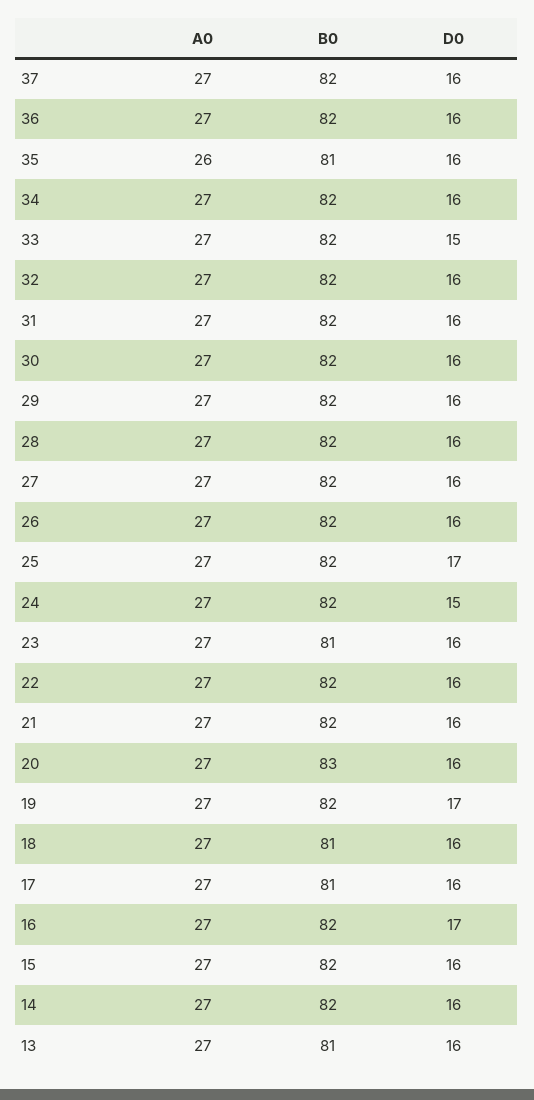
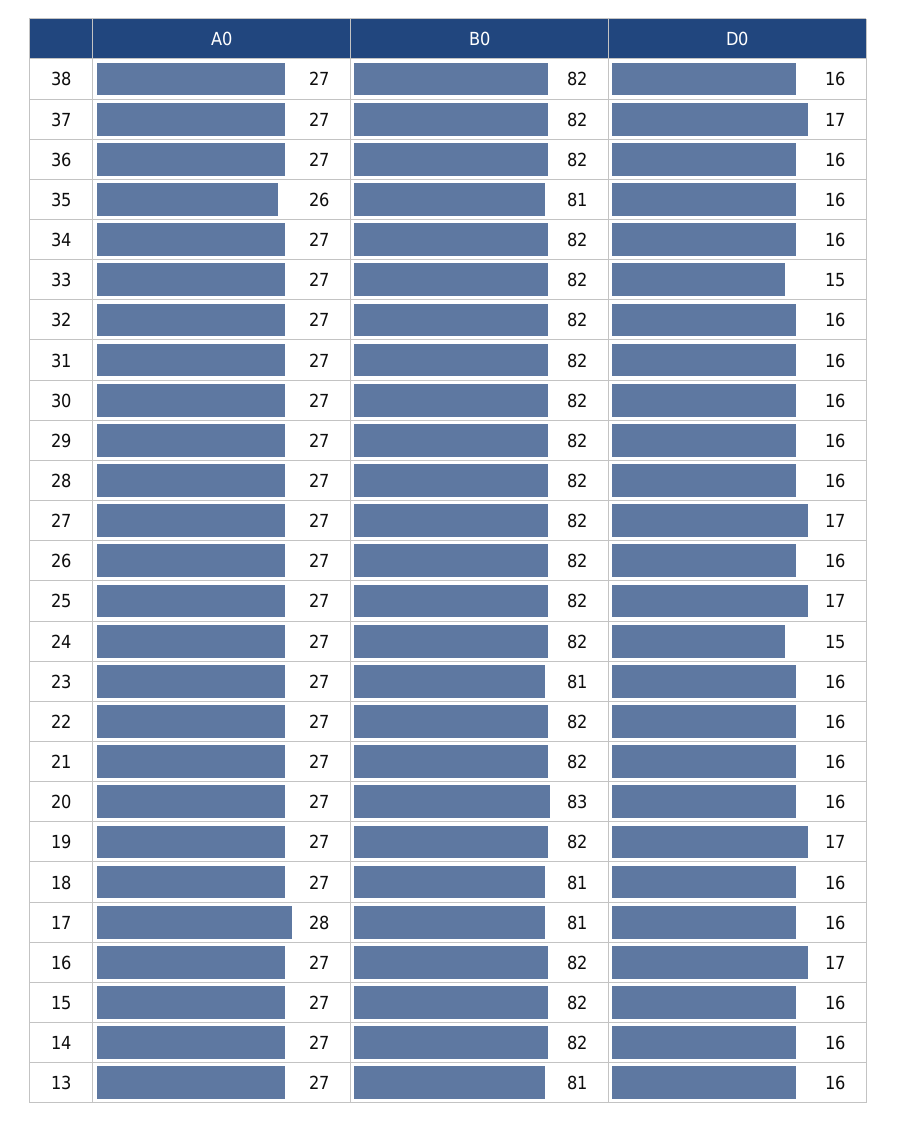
  {
    "A0": {
      "37": 27,
      "36": 27,
      "35": 26,
      "34": 27,
      "33": 27,
      "32": 27,
      "31": 27,
      "30": 27,
      "29": 27,
      "28": 27,
      "27": 27,
      "26": 27,
      "25": 27,
      "24": 27,
      "23": 27,
      "22": 27,
      "21": 27,
      "20": 27,
      "19": 27,
      "18": 27,
-     "17": 27,
+     "17": 28,
      "16": 27,
      "15": 27,
      "14": 27,
-     "13": 27
+     "13": 27,
+     "38": 27
    },
    "B0": {
      "37": 82,
      "36": 82,
      "35": 81,
      "34": 82,
      "33": 82,
      "32": 82,
      "31": 82,
      "30": 82,
      "29": 82,
      "28": 82,
      "27": 82,
      "26": 82,
      "25": 82,
      "24": 82,
      "23": 81,
      "22": 82,
      "21": 82,
      "20": 83,
      "19": 82,
      "18": 81,
      "17": 81,
      "16": 82,
      "15": 82,
      "14": 82,
-     "13": 81
+     "13": 81,
+     "38": 82
    },
    "D0": {
-     "37": 16,
+     "37": 17,
      "36": 16,
      "35": 16,
      "34": 16,
      "33": 15,
      "32": 16,
      "31": 16,
      "30": 16,
      "29": 16,
      "28": 16,
-     "27": 16,
+     "27": 17,
      "26": 16,
      "25": 17,
      "24": 15,
      "23": 16,
      "22": 16,
      "21": 16,
      "20": 16,
      "19": 17,
      "18": 16,
      "17": 16,
      "16": 17,
      "15": 16,
      "14": 16,
-     "13": 16
+     "13": 16,
+     "38": 16
    }
  }

